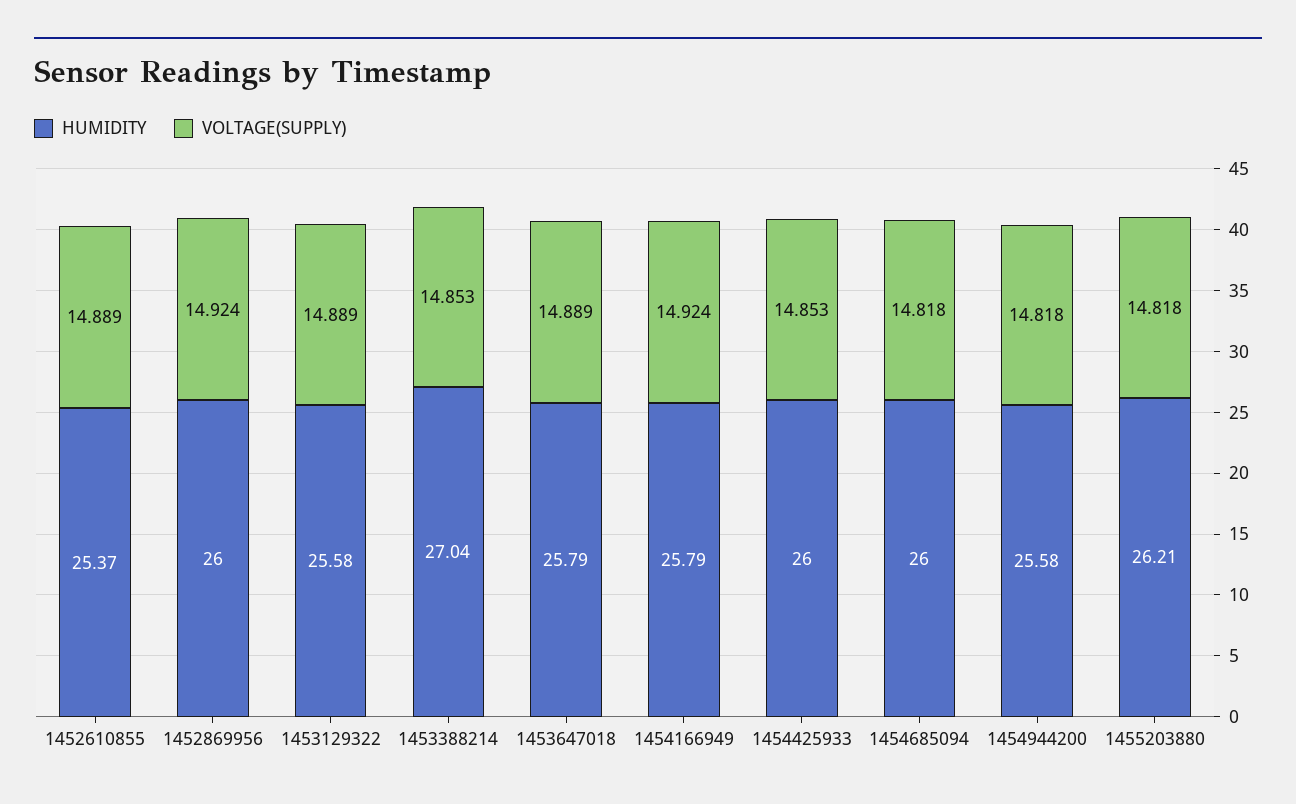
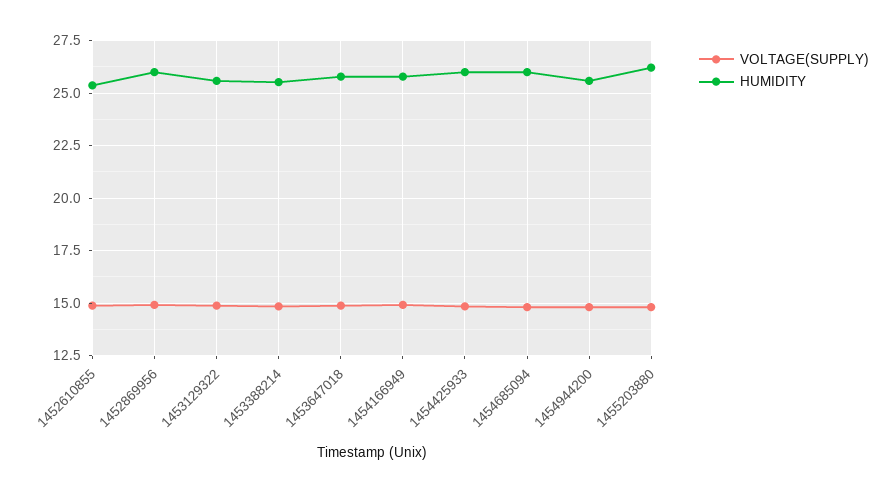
  {
    "HUMIDITY": {
      "1452610855": 25.37,
      "1452869956": 26,
      "1453129322": 25.58,
-     "1453388214": 27.04,
+     "1453388214": 25.5,
      "1453647018": 25.79,
      "1454166949": 25.79,
      "1454425933": 26,
      "1454685094": 26,
      "1454944200": 25.58,
      "1455203880": 26.21
    },
    "VOLTAGE(SUPPLY)": {
      "1452610855": 14.889,
      "1452869956": 14.924,
      "1453129322": 14.889,
      "1453388214": 14.853,
      "1453647018": 14.889,
      "1454166949": 14.924,
      "1454425933": 14.853,
      "1454685094": 14.818,
      "1454944200": 14.818,
      "1455203880": 14.818
    }
  }

